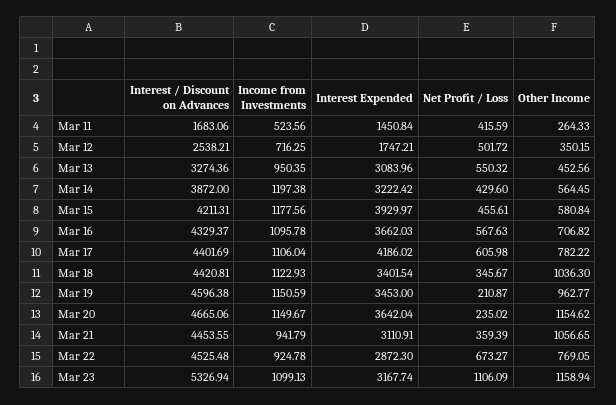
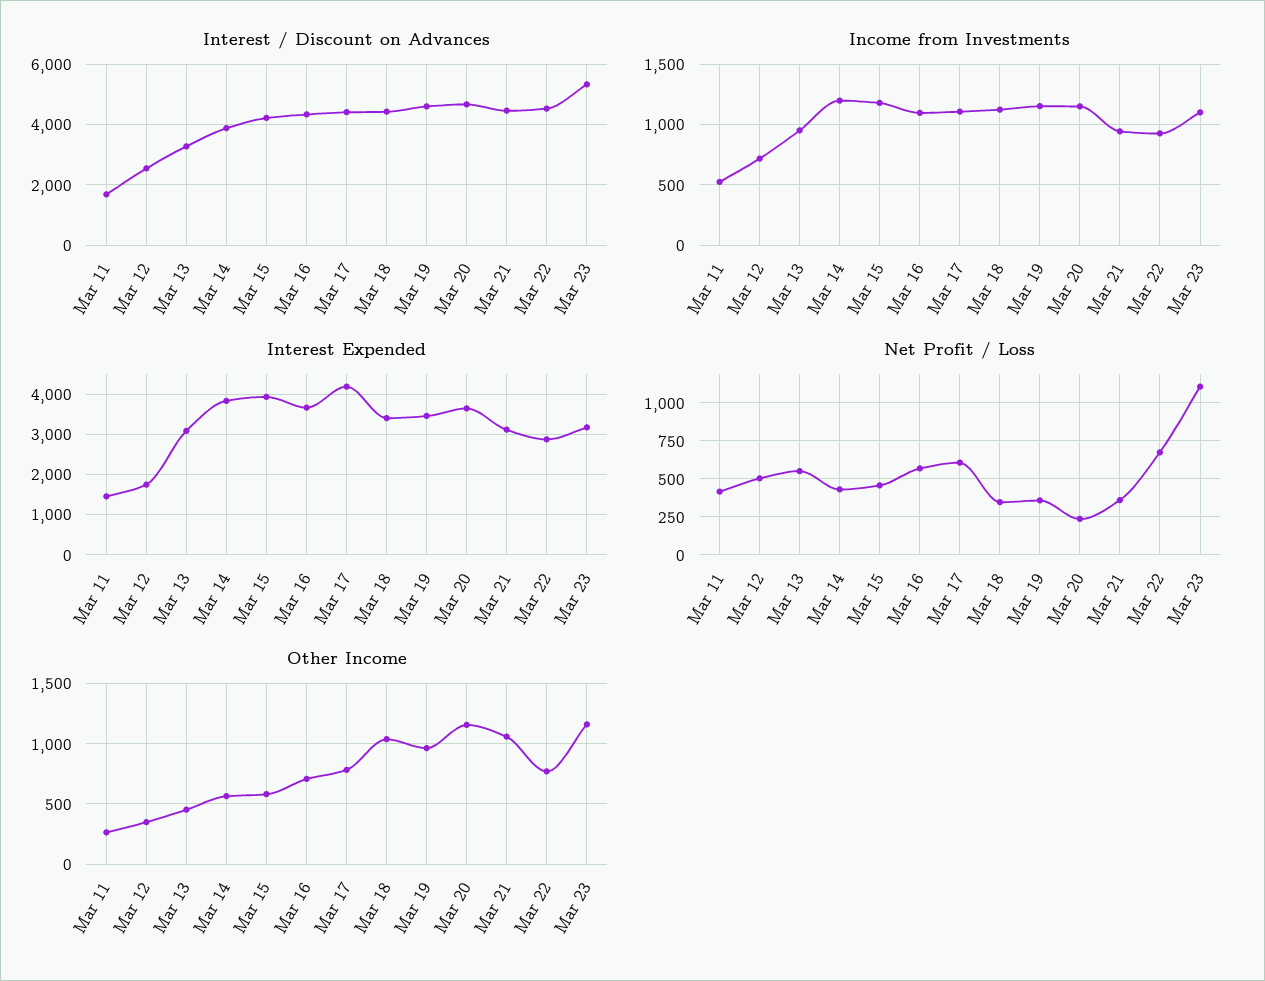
  {
    "Interest / Discount on Advances": {
      "Mar 11": 1683.06,
      "Mar 12": 2538.21,
      "Mar 13": 3274.36,
      "Mar 14": 3872,
      "Mar 15": 4211.31,
      "Mar 16": 4329.37,
      "Mar 17": 4401.69,
      "Mar 18": 4420.81,
      "Mar 19": 4596.38,
      "Mar 20": 4665.06,
      "Mar 21": 4453.55,
      "Mar 22": 4525.48,
      "Mar 23": 5326.94
    },
    "Income from Investments": {
      "Mar 11": 523.56,
      "Mar 12": 716.25,
      "Mar 13": 950.35,
      "Mar 14": 1197.38,
      "Mar 15": 1177.56,
      "Mar 16": 1095.78,
      "Mar 17": 1106.04,
      "Mar 18": 1122.93,
      "Mar 19": 1150.59,
      "Mar 20": 1149.67,
      "Mar 21": 941.79,
      "Mar 22": 924.78,
      "Mar 23": 1099.13
    },
    "Interest Expended": {
      "Mar 11": 1450.84,
      "Mar 12": 1747.21,
      "Mar 13": 3083.96,
-     "Mar 14": 3222.42,
+     "Mar 14": 3800,
      "Mar 15": 3929.97,
      "Mar 16": 3662.03,
      "Mar 17": 4186.02,
      "Mar 18": 3401.54,
      "Mar 19": 3453,
      "Mar 20": 3642.04,
      "Mar 21": 3110.91,
      "Mar 22": 2872.3,
      "Mar 23": 3167.74
    },
    "Net Profit / Loss": {
      "Mar 11": 415.59,
      "Mar 12": 501.72,
      "Mar 13": 550.32,
      "Mar 14": 429.6,
      "Mar 15": 455.61,
      "Mar 16": 567.63,
      "Mar 17": 605.98,
      "Mar 18": 345.67,
-     "Mar 19": 210.87,
+     "Mar 19": 350,
      "Mar 20": 235.02,
      "Mar 21": 359.39,
      "Mar 22": 673.27,
      "Mar 23": 1106.09
    },
    "Other Income": {
      "Mar 11": 264.33,
      "Mar 12": 350.15,
      "Mar 13": 452.56,
      "Mar 14": 564.45,
      "Mar 15": 580.84,
      "Mar 16": 706.82,
      "Mar 17": 782.22,
      "Mar 18": 1036.3,
      "Mar 19": 962.77,
      "Mar 20": 1154.62,
      "Mar 21": 1056.65,
      "Mar 22": 769.05,
      "Mar 23": 1158.94
    }
  }

